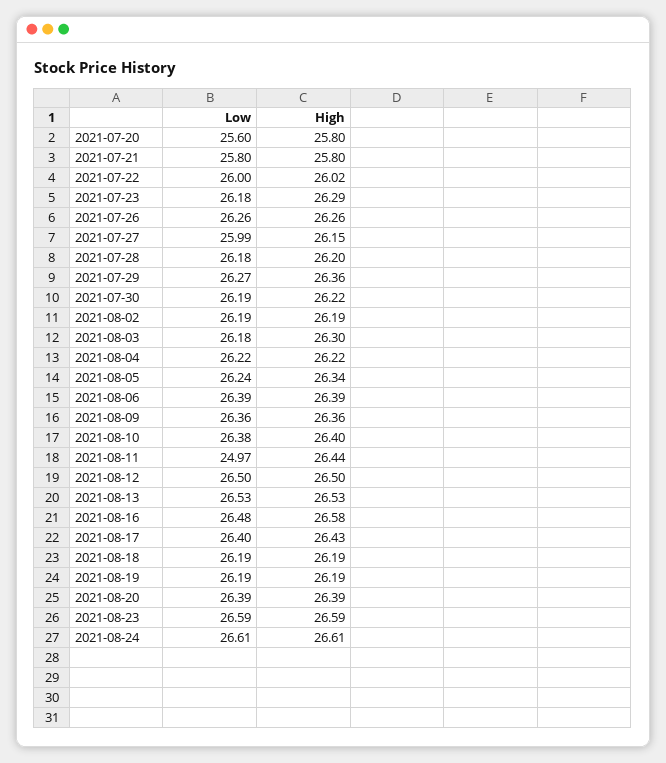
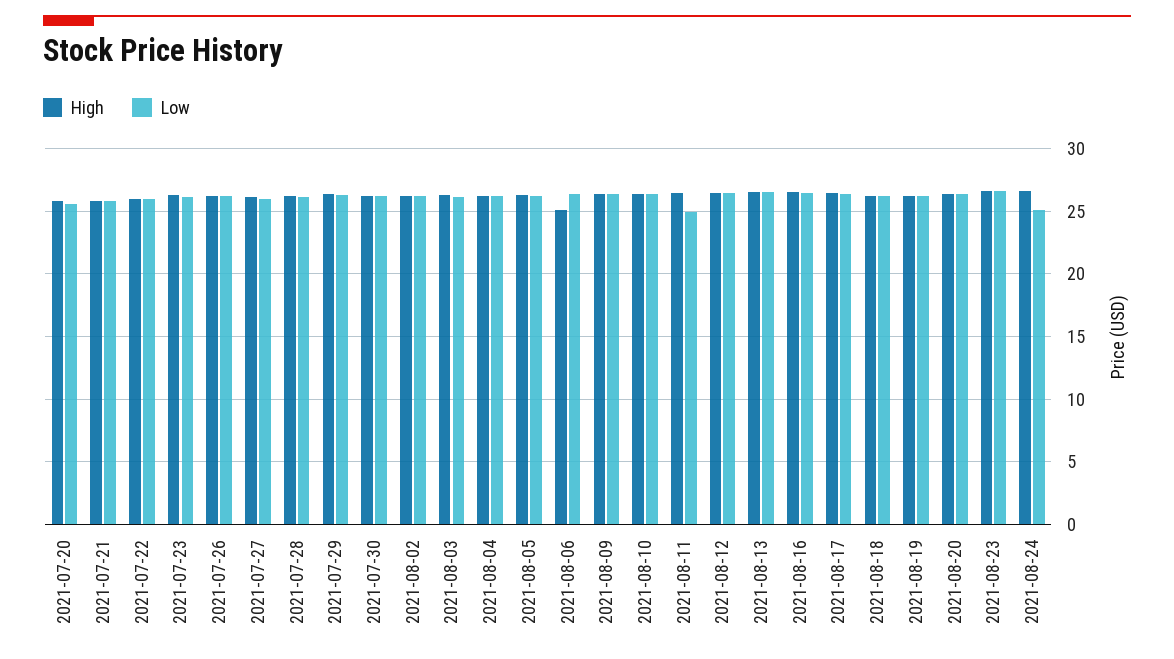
  {
    "Low": {
      "2021-07-20": 25.6,
      "2021-07-21": 25.8,
      "2021-07-22": 26,
      "2021-07-23": 26.18,
      "2021-07-26": 26.26,
      "2021-07-27": 25.99,
      "2021-07-28": 26.18,
      "2021-07-29": 26.27,
      "2021-07-30": 26.19,
      "2021-08-02": 26.19,
      "2021-08-03": 26.18,
      "2021-08-04": 26.22,
      "2021-08-05": 26.24,
      "2021-08-06": 26.39,
      "2021-08-09": 26.36,
      "2021-08-10": 26.38,
      "2021-08-11": 24.97,
      "2021-08-12": 26.5,
      "2021-08-13": 26.53,
      "2021-08-16": 26.48,
      "2021-08-17": 26.4,
      "2021-08-18": 26.19,
      "2021-08-19": 26.19,
      "2021-08-20": 26.39,
      "2021-08-23": 26.59,
-     "2021-08-24": 26.61
+     "2021-08-24": 25
    },
    "High": {
      "2021-07-20": 25.8,
      "2021-07-21": 25.8,
      "2021-07-22": 26.02,
      "2021-07-23": 26.29,
      "2021-07-26": 26.26,
      "2021-07-27": 26.15,
      "2021-07-28": 26.2,
      "2021-07-29": 26.36,
      "2021-07-30": 26.22,
      "2021-08-02": 26.19,
      "2021-08-03": 26.3,
      "2021-08-04": 26.22,
      "2021-08-05": 26.34,
-     "2021-08-06": 26.39,
+     "2021-08-06": 25,
      "2021-08-09": 26.36,
      "2021-08-10": 26.4,
      "2021-08-11": 26.44,
      "2021-08-12": 26.5,
      "2021-08-13": 26.53,
      "2021-08-16": 26.58,
      "2021-08-17": 26.43,
      "2021-08-18": 26.19,
      "2021-08-19": 26.19,
      "2021-08-20": 26.39,
      "2021-08-23": 26.59,
      "2021-08-24": 26.61
    }
  }

